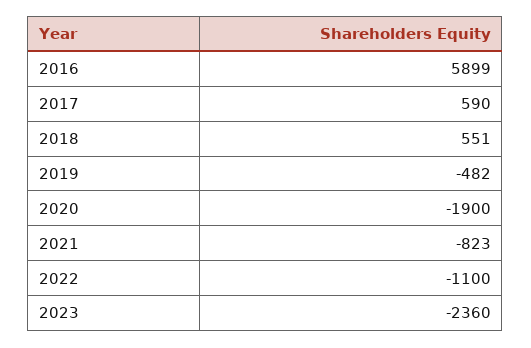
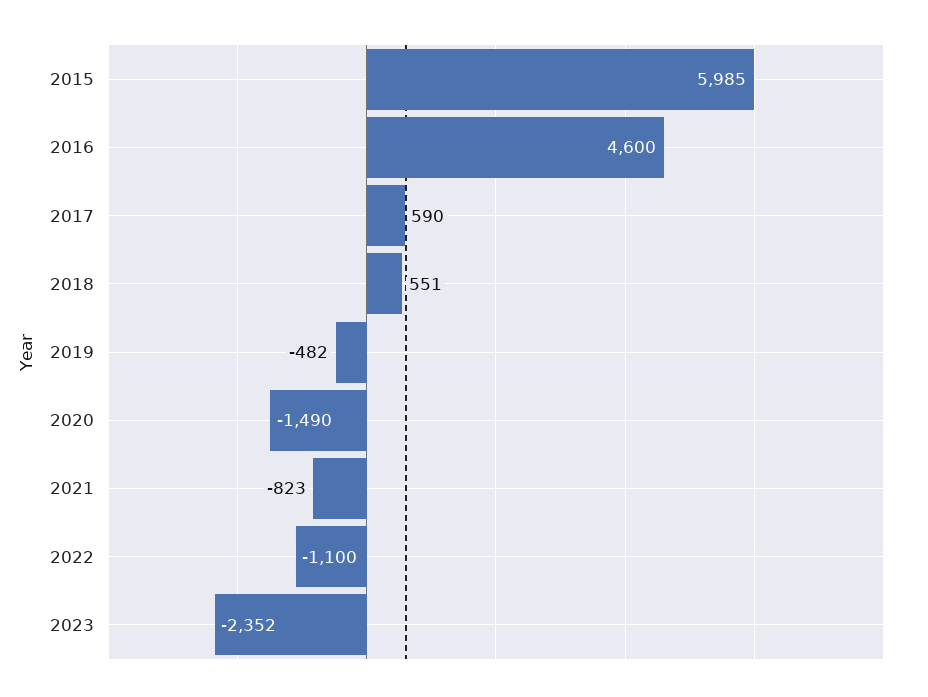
  {
-   "2016": 5899,
+   "2016": 4600,
    "2017": 590,
    "2018": 551,
    "2019": -482,
-   "2020": -1900,
+   "2020": -1490,
    "2021": -823,
    "2022": -1100,
-   "2023": -2360
+   "2023": -2352,
+   "2015": 5985
  }

